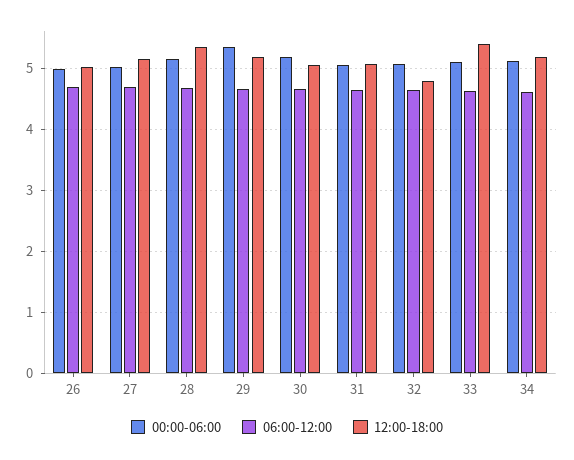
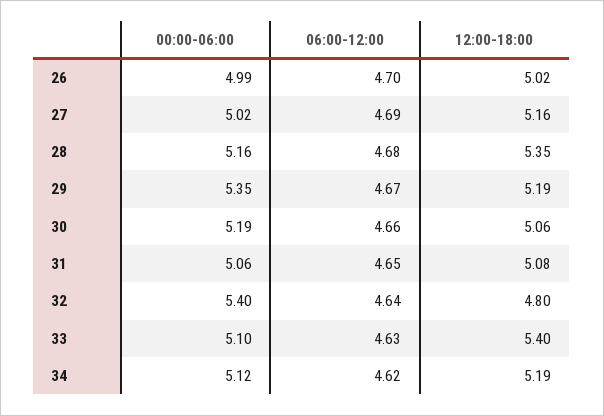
  {
    "00:00-06:00": {
      "26": 4.99,
      "27": 5.02,
      "28": 5.16,
      "29": 5.35,
      "30": 5.19,
      "31": 5.06,
-     "32": 5.1,
+     "32": 5.4,
      "33": 5.1,
      "34": 5.12
    },
    "06:00-12:00": {
      "26": 4.7,
      "27": 4.69,
      "28": 4.68,
      "29": 4.67,
      "30": 4.66,
      "31": 4.65,
      "32": 4.64,
      "33": 4.63,
      "34": 4.62
    },
    "12:00-18:00": {
      "26": 5.02,
      "27": 5.16,
      "28": 5.35,
      "29": 5.19,
      "30": 5.06,
      "31": 5.08,
      "32": 4.8,
      "33": 5.4,
      "34": 5.19
    }
  }

